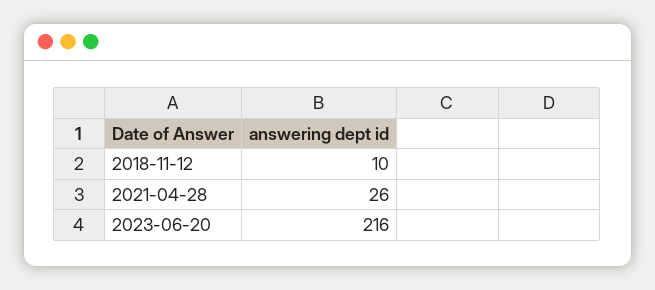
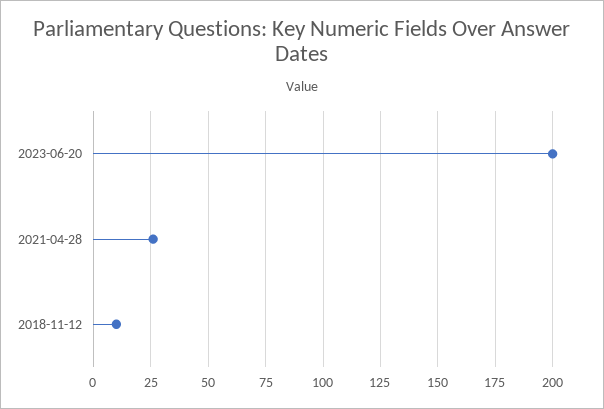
  {
    "2018-11-12": 10,
    "2021-04-28": 26,
-   "2023-06-20": 216
+   "2023-06-20": 200
  }

